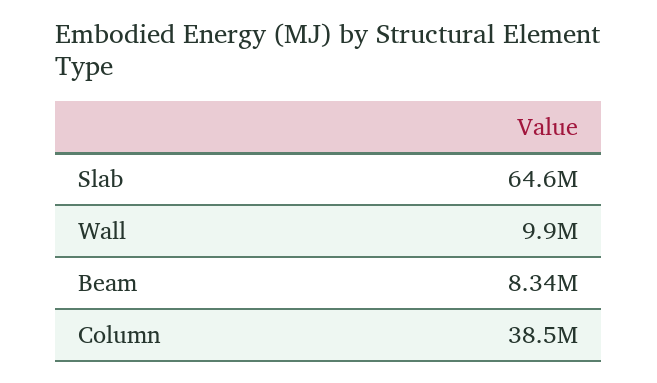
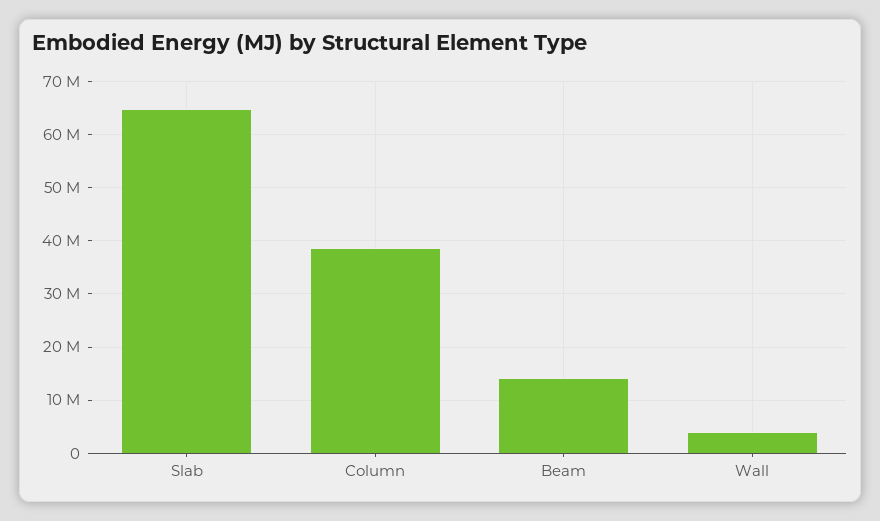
  {
    "Slab": 64600000,
-   "Wall": 9900000,
+   "Wall": 4000000,
-   "Beam": 8340000,
+   "Beam": 14000000,
    "Column": 38500000
  }

